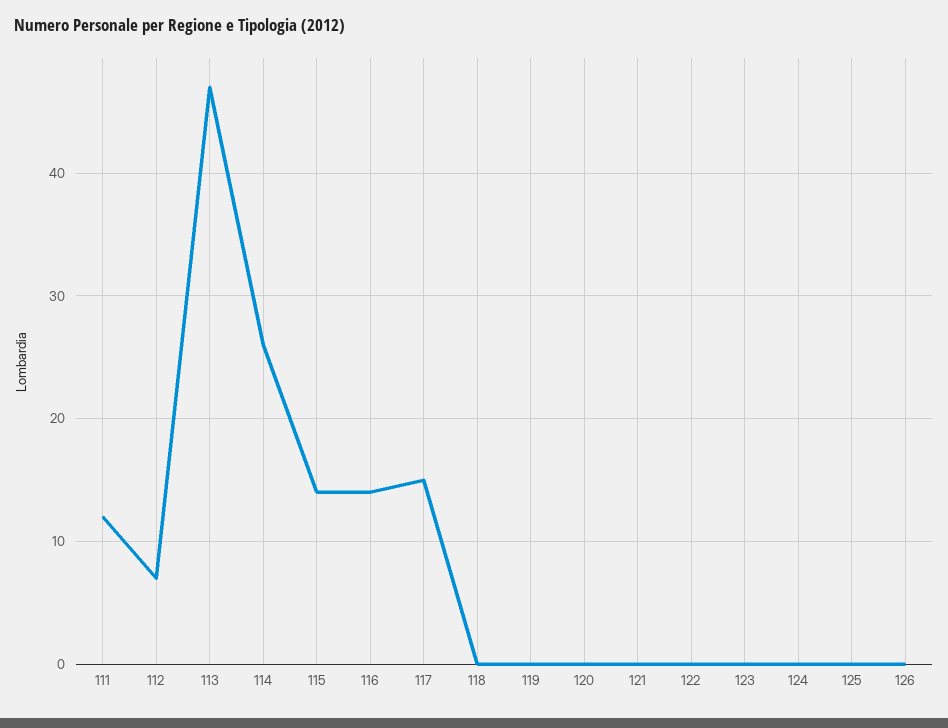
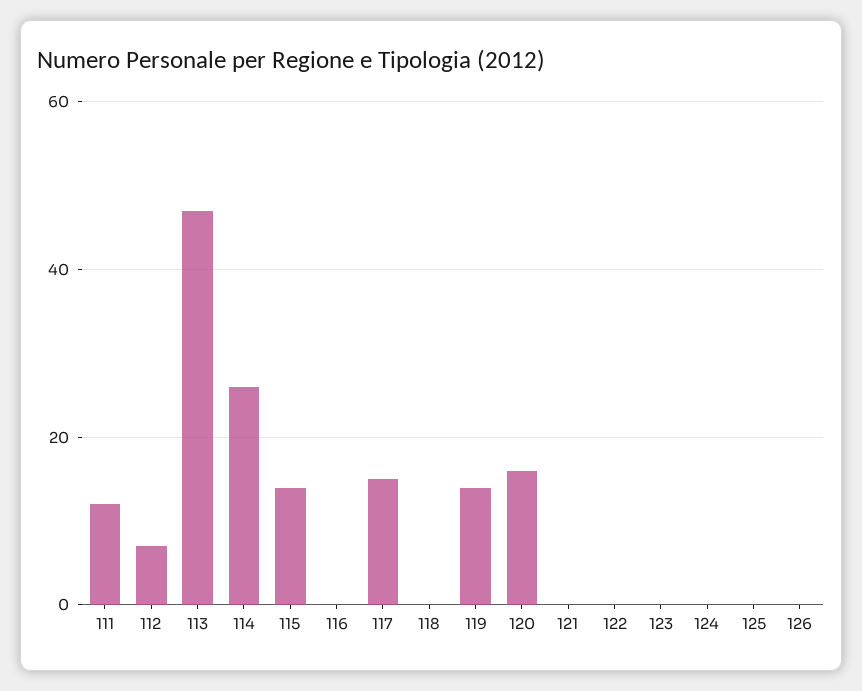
  {
    "111": 12,
    "112": 7,
    "113": 47,
    "114": 26,
    "115": 14,
-   "116": 14,
+   "116": 0,
    "117": 15,
    "118": 0,
-   "119": 0,
+   "119": 15,
-   "120": 0,
+   "120": 15,
    "121": 0,
    "122": 0,
    "123": 0,
    "124": 0,
    "125": 0,
    "126": 0
  }

